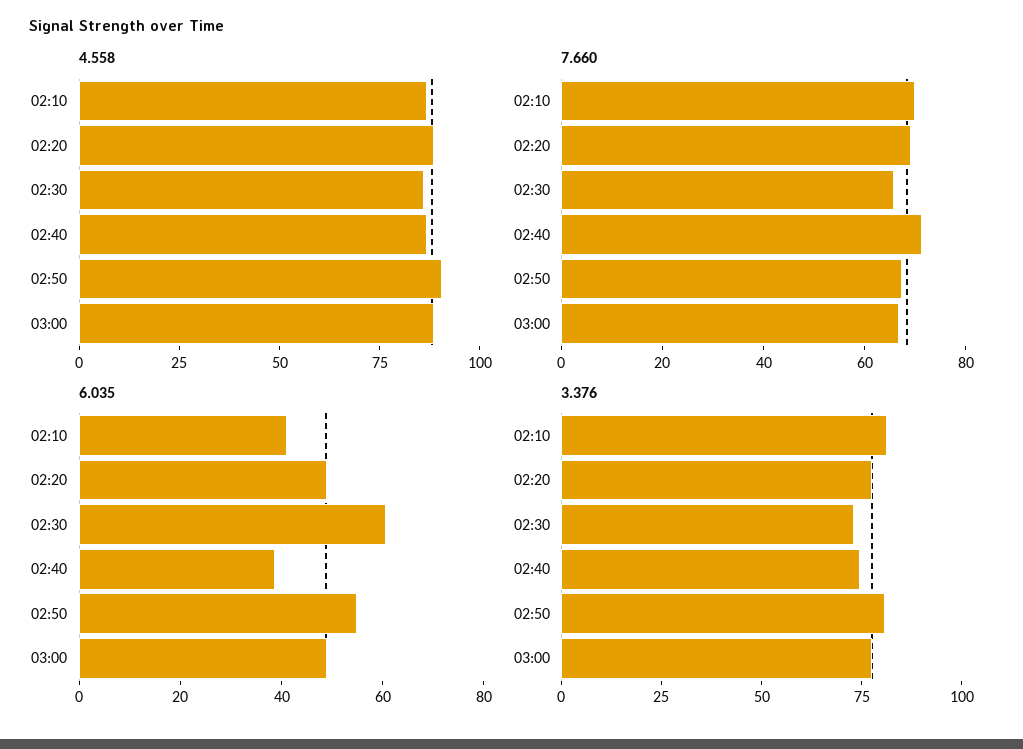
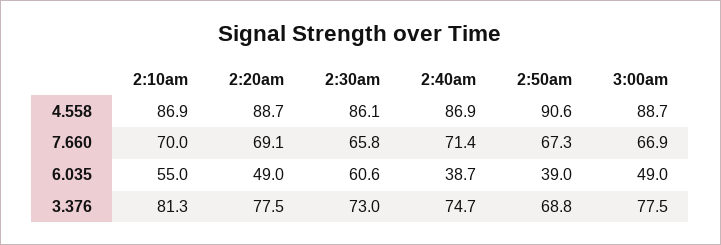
  {
    "4.558": {
      "02:10": 86.9,
      "02:20": 88.7,
      "02:30": 86.1,
      "02:40": 86.9,
      "02:50": 90.6,
      "03:00": 88.7
    },
    "7.660": {
      "02:10": 70,
      "02:20": 69.1,
      "02:30": 65.8,
      "02:40": 71.4,
      "02:50": 67.3,
      "03:00": 66.9
    },
    "6.035": {
-     "02:10": 40,
+     "02:10": 55,
      "02:20": 49,
      "02:30": 60.6,
      "02:40": 38.7,
-     "02:50": 55,
+     "02:50": 39,
      "03:00": 49
    },
    "3.376": {
      "02:10": 81.3,
      "02:20": 77.5,
      "02:30": 73,
      "02:40": 74.7,
-     "02:50": 80,
+     "02:50": 68.8,
      "03:00": 77.5
    }
  }

